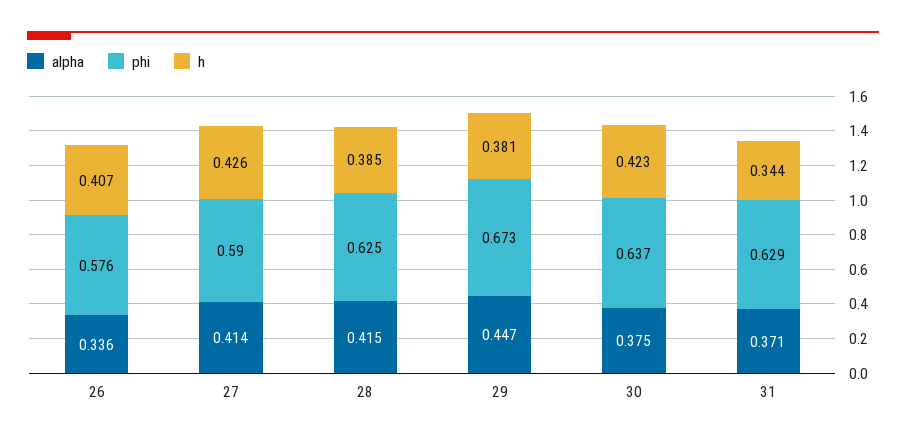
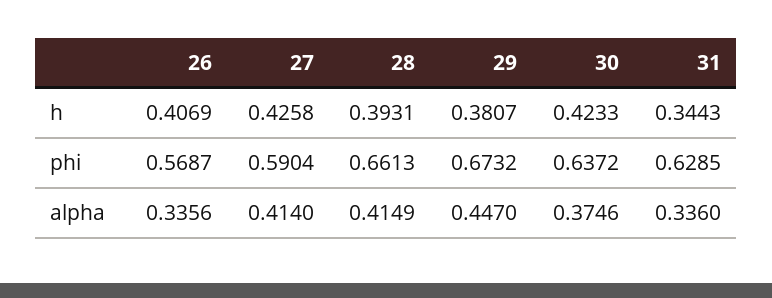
  {
    "alpha": {
      "26": 0.3356,
      "27": 0.414,
      "28": 0.4149,
      "29": 0.447,
      "30": 0.3746,
-     "31": 0.371
+     "31": 0.336
    },
    "phi": {
-     "26": 0.576,
+     "26": 0.5687,
      "27": 0.5904,
-     "28": 0.625,
+     "28": 0.6613,
      "29": 0.6732,
      "30": 0.6372,
      "31": 0.6285
    },
    "h": {
      "26": 0.4069,
      "27": 0.4258,
-     "28": 0.385,
+     "28": 0.3931,
      "29": 0.3807,
      "30": 0.4233,
      "31": 0.3443
    }
  }

